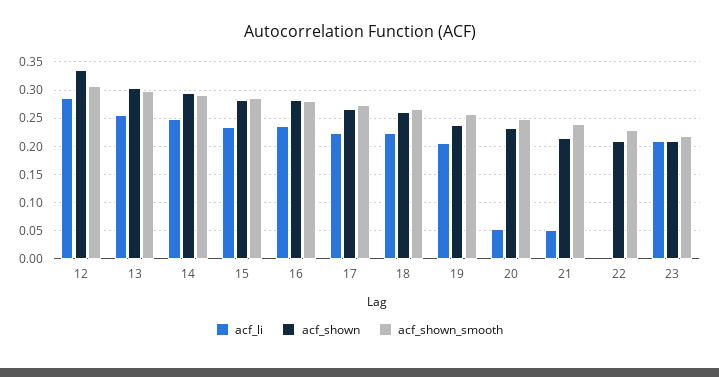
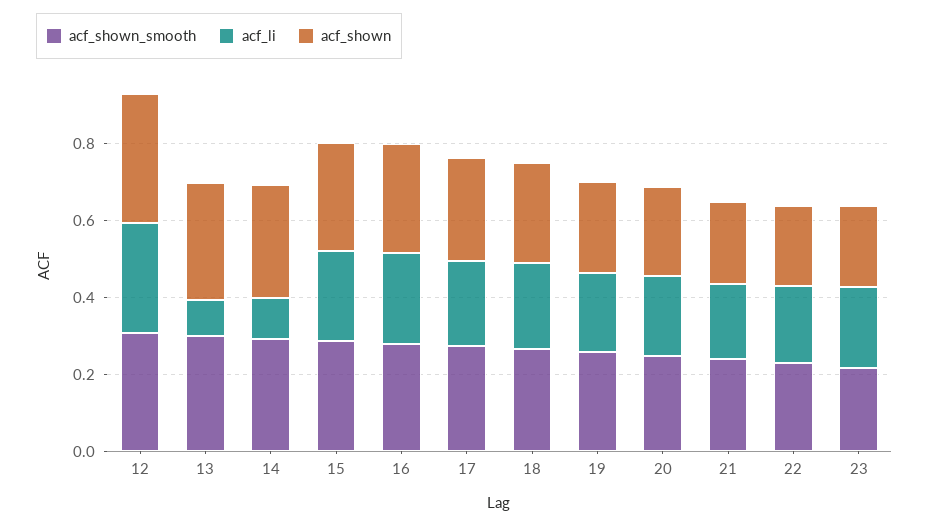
  {
    "acf_li": {
      "12": 0.275,
-     "13": 0.25,
+     "13": 0.1,
-     "14": 0.25,
+     "14": 0.1,
      "15": 0.225,
      "16": 0.225,
      "17": 0.225,
      "18": 0.225,
      "19": 0.2,
-     "20": 0.05,
+     "20": 0.2,
-     "21": 0.05,
+     "21": 0.2,
-     "22": 0,
+     "22": 0.2,
      "23": 0.2
    },
    "acf_shown": {
      "12": 0.325,
      "13": 0.3,
      "14": 0.3,
      "15": 0.275,
      "16": 0.275,
      "17": 0.275,
      "18": 0.25,
      "19": 0.225,
      "20": 0.225,
      "21": 0.225,
      "22": 0.2,
      "23": 0.2
    },
    "acf_shown_smooth": {
      "12": 0.3,
      "13": 0.3,
      "14": 0.3,
      "15": 0.275,
      "16": 0.275,
      "17": 0.275,
      "18": 0.275,
      "19": 0.25,
      "20": 0.25,
      "21": 0.25,
      "22": 0.225,
      "23": 0.225
    }
  }

